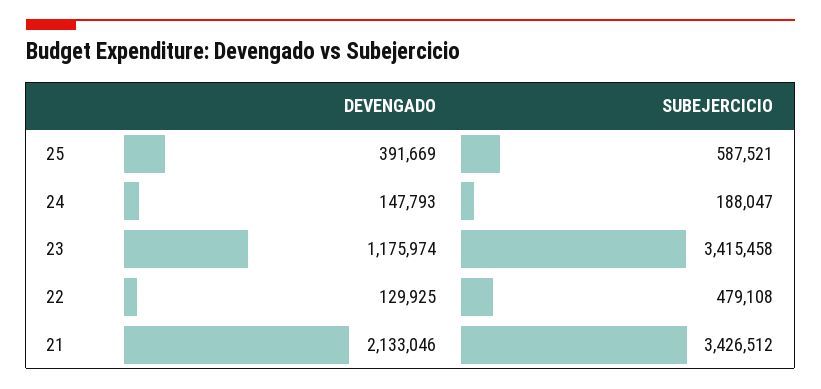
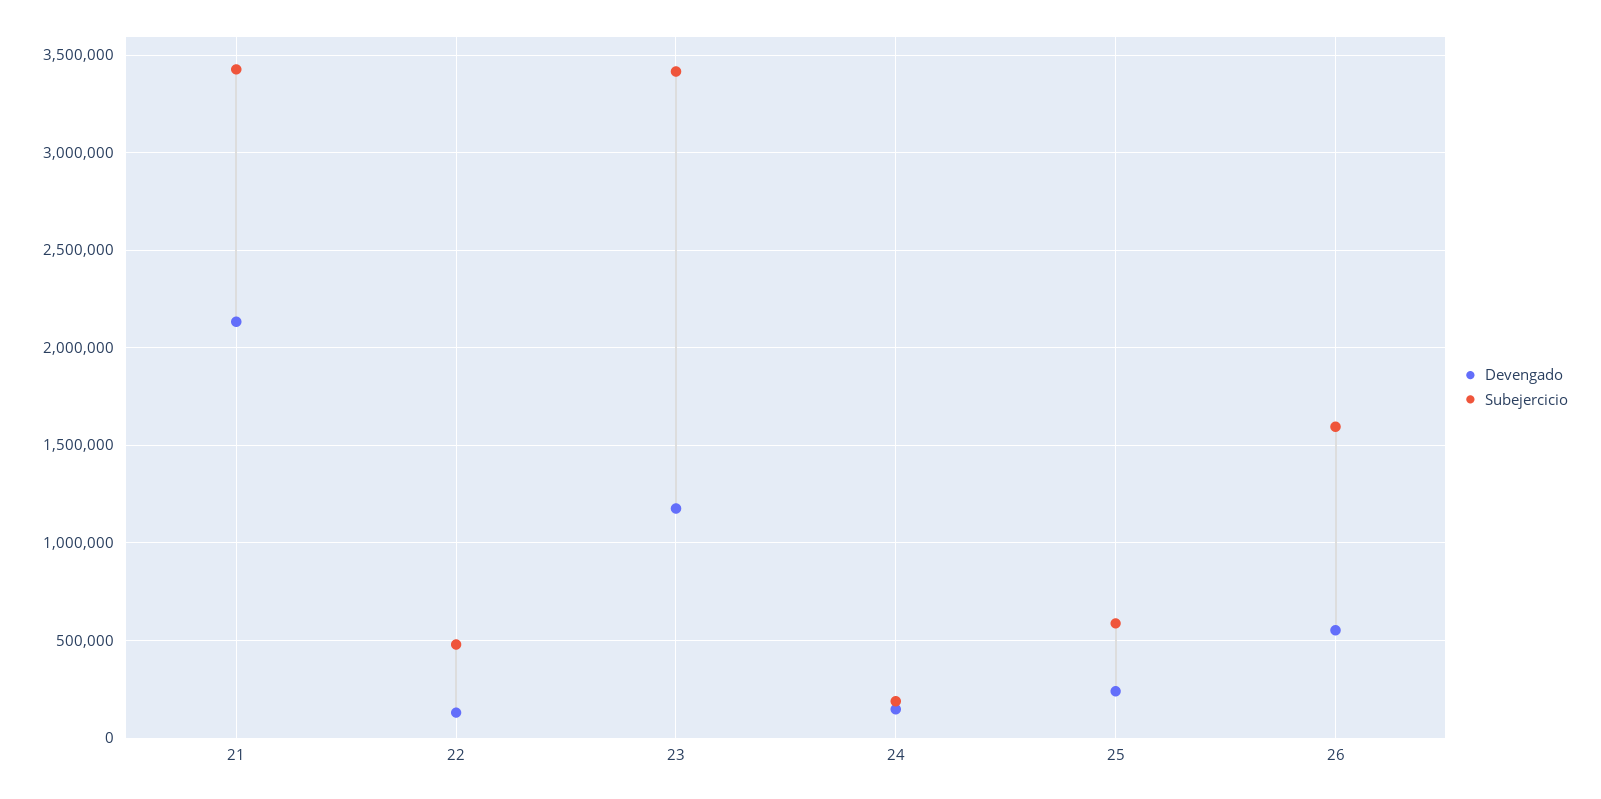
  {
    "DEVENGADO": {
-     "25": 391669,
+     "25": 250000,
      "24": 147793,
      "23": 1175974,
      "22": 129925,
-     "21": 2133046
+     "21": 2133046,
+     "26": 550000
    },
    "SUBEJERCICIO": {
      "25": 587521,
      "24": 188047,
      "23": 3415458,
      "22": 479108,
-     "21": 3426512
+     "21": 3426512,
+     "26": 1600000
    }
  }

